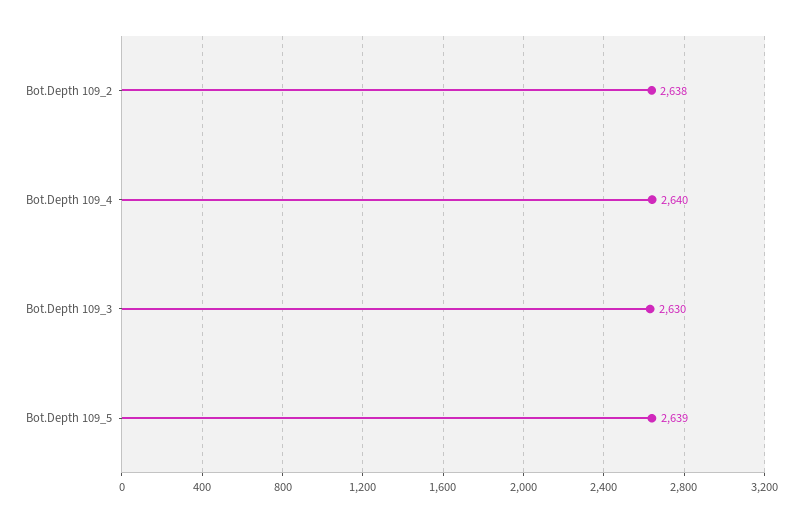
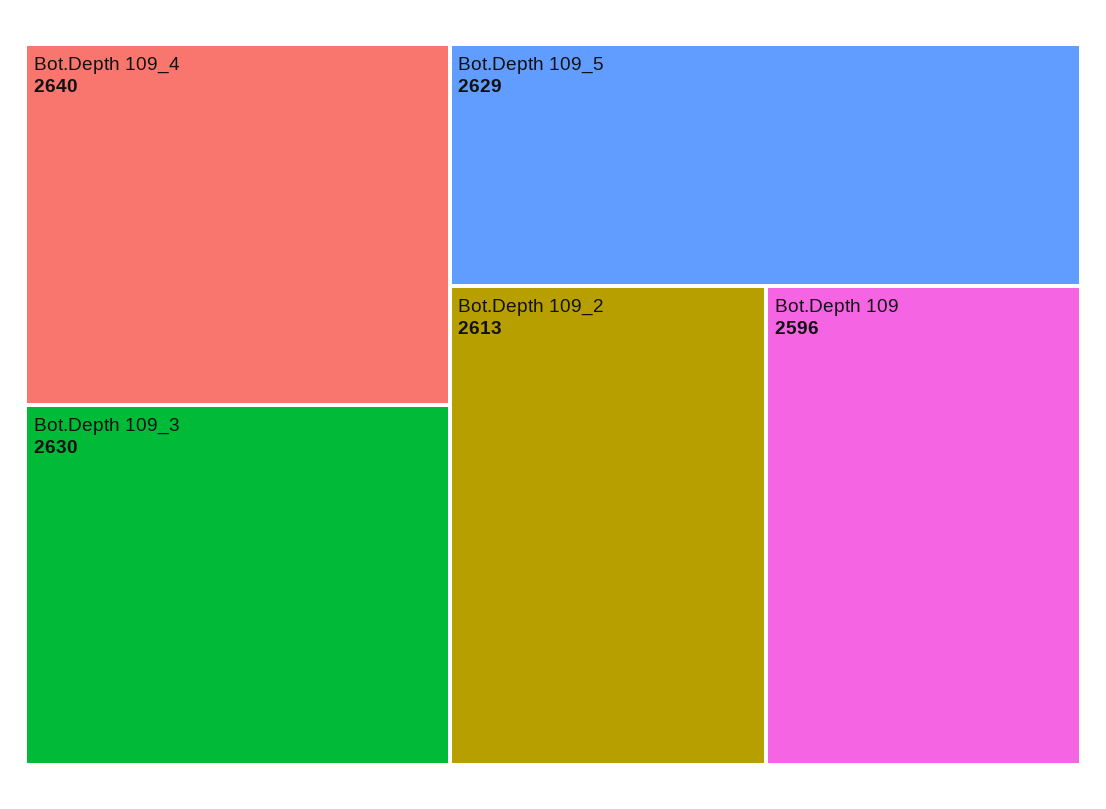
  {
-   "Bot.Depth 109_2": 2638,
+   "Bot.Depth 109_2": 2613,
    "Bot.Depth 109_4": 2640,
    "Bot.Depth 109_3": 2630,
-   "Bot.Depth 109_5": 2639
+   "Bot.Depth 109_5": 2629,
+   "Bot.Depth 109": 2596
  }

